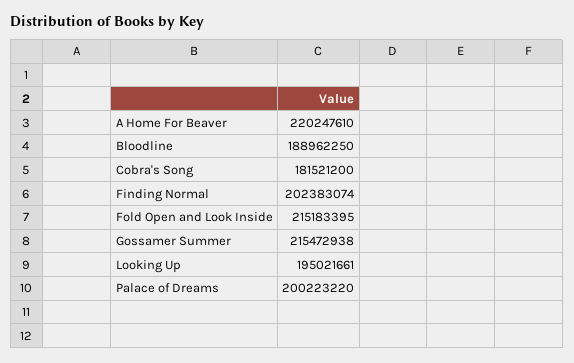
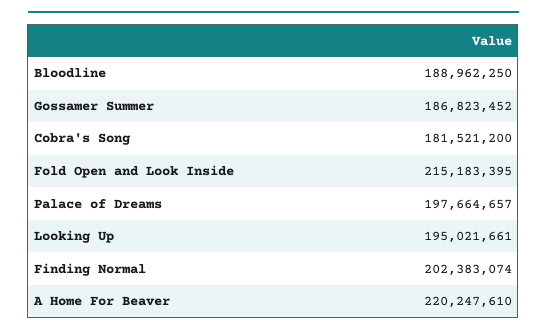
  {
    "A Home For Beaver": 220247610,
    "Bloodline": 188962250,
    "Cobra's Song": 181521200,
    "Finding Normal": 202383074,
    "Fold Open and Look Inside": 215183395,
-   "Gossamer Summer": 215472938,
+   "Gossamer Summer": 186823452,
    "Looking Up": 195021661,
-   "Palace of Dreams": 200223220
+   "Palace of Dreams": 197664657
  }

